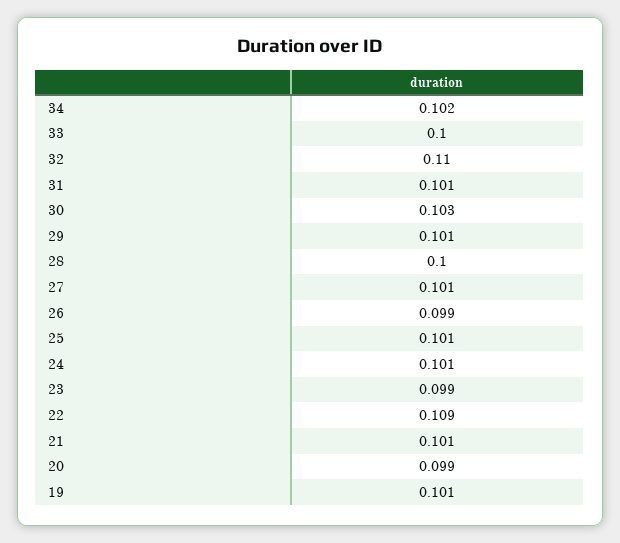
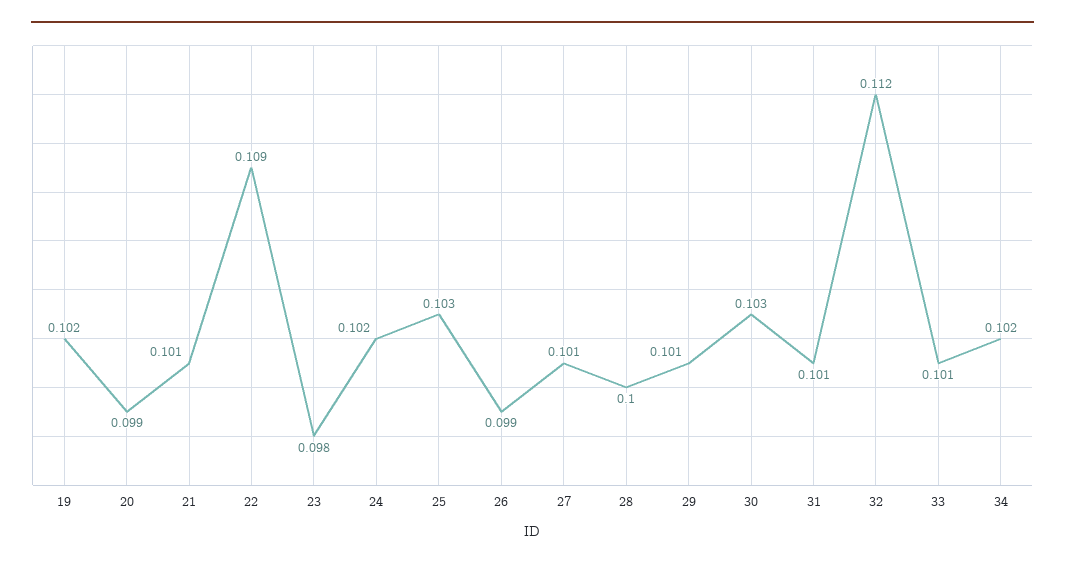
  {
    "34": 0.102,
-   "33": 0.1,
+   "33": 0.101,
-   "32": 0.11,
+   "32": 0.112,
    "31": 0.101,
    "30": 0.103,
    "29": 0.101,
    "28": 0.1,
    "27": 0.101,
    "26": 0.099,
-   "25": 0.101,
+   "25": 0.103,
-   "24": 0.101,
+   "24": 0.102,
-   "23": 0.099,
+   "23": 0.098,
    "22": 0.109,
    "21": 0.101,
    "20": 0.099,
-   "19": 0.101
+   "19": 0.102
  }

